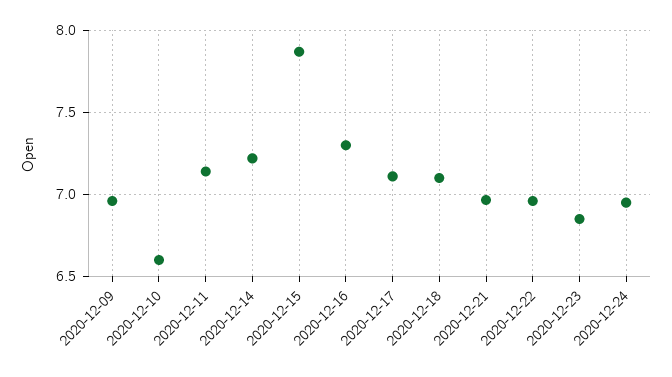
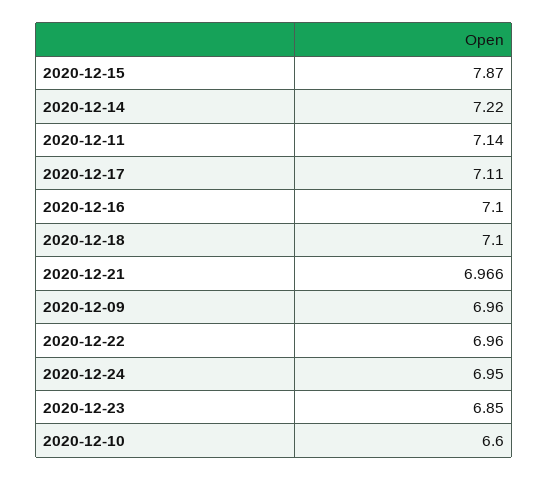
  {
    "2020-12-09": 6.96,
    "2020-12-10": 6.6,
    "2020-12-11": 7.14,
    "2020-12-14": 7.22,
    "2020-12-15": 7.87,
-   "2020-12-16": 7.3,
+   "2020-12-16": 7.1,
    "2020-12-17": 7.11,
    "2020-12-18": 7.1,
    "2020-12-21": 6.966,
    "2020-12-22": 6.96,
    "2020-12-23": 6.85,
    "2020-12-24": 6.95
  }

